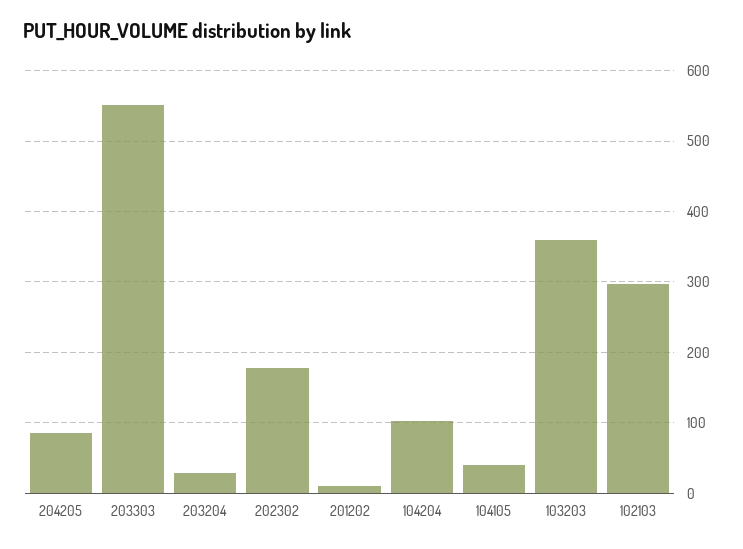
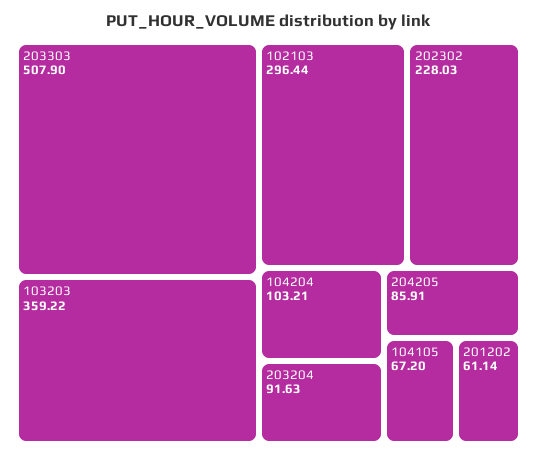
  {
    "204205": 85.91,
-   "203303": 550,
+   "203303": 507.9,
-   "203204": 30,
+   "203204": 91.63,
-   "202302": 180,
+   "202302": 228.03,
-   "201202": 10,
+   "201202": 61.14,
    "104204": 103.21,
-   "104105": 40,
+   "104105": 67.2,
    "103203": 359.22,
    "102103": 296.44
  }

